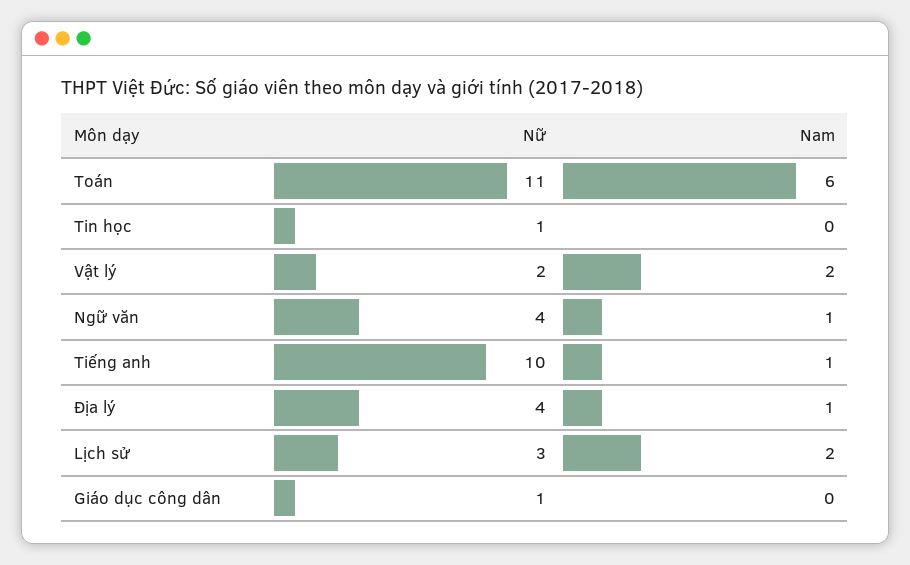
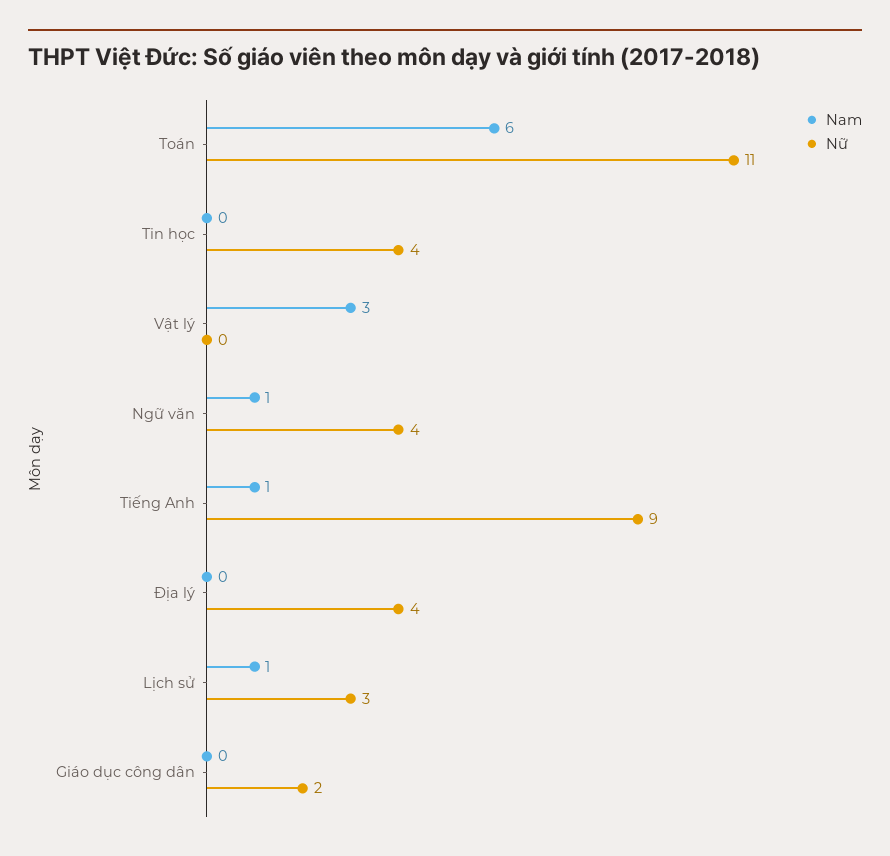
  {
    "Nữ": {
      "Toán": 11,
-     "Tin học": 1,
+     "Tin học": 4,
-     "Vật lý": 2,
+     "Vật lý": 0,
      "Ngữ văn": 4,
-     "Tiếng anh": 10,
+     "Tiếng anh": 9,
      "Địa lý": 4,
      "Lịch sử": 3,
-     "Giáo dục công dân": 1
+     "Giáo dục công dân": 2
    },
    "Nam": {
      "Toán": 6,
      "Tin học": 0,
-     "Vật lý": 2,
+     "Vật lý": 3,
      "Ngữ văn": 1,
      "Tiếng anh": 1,
-     "Địa lý": 1,
+     "Địa lý": 0,
-     "Lịch sử": 2,
+     "Lịch sử": 1,
      "Giáo dục công dân": 0
    }
  }

